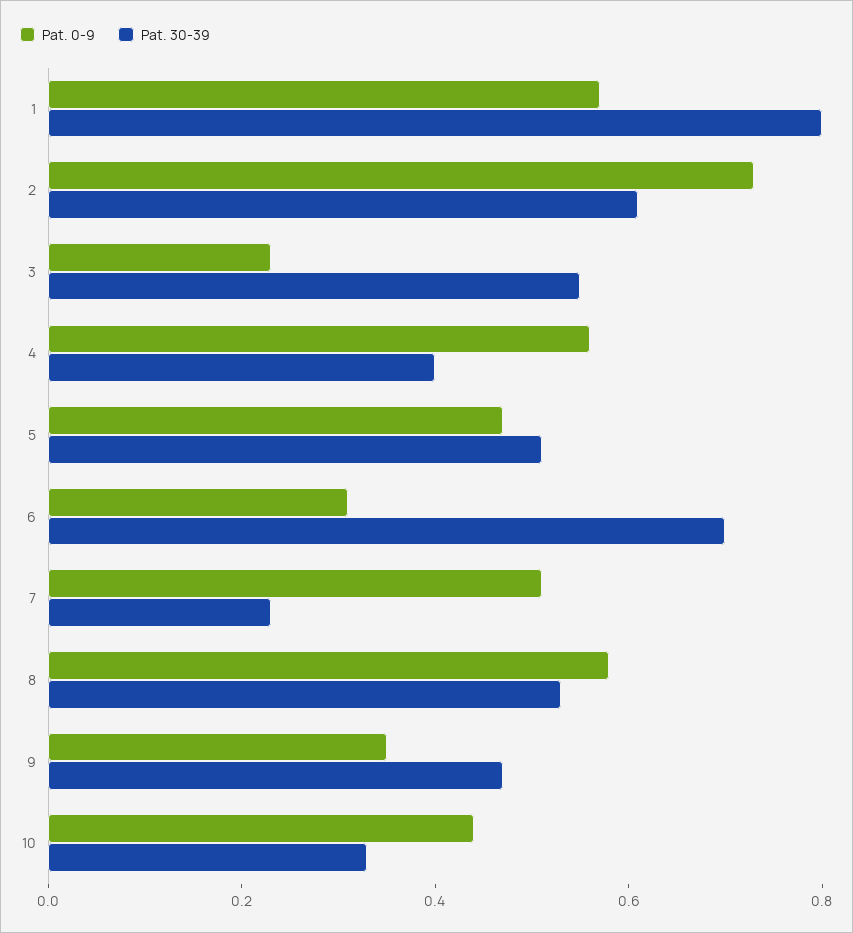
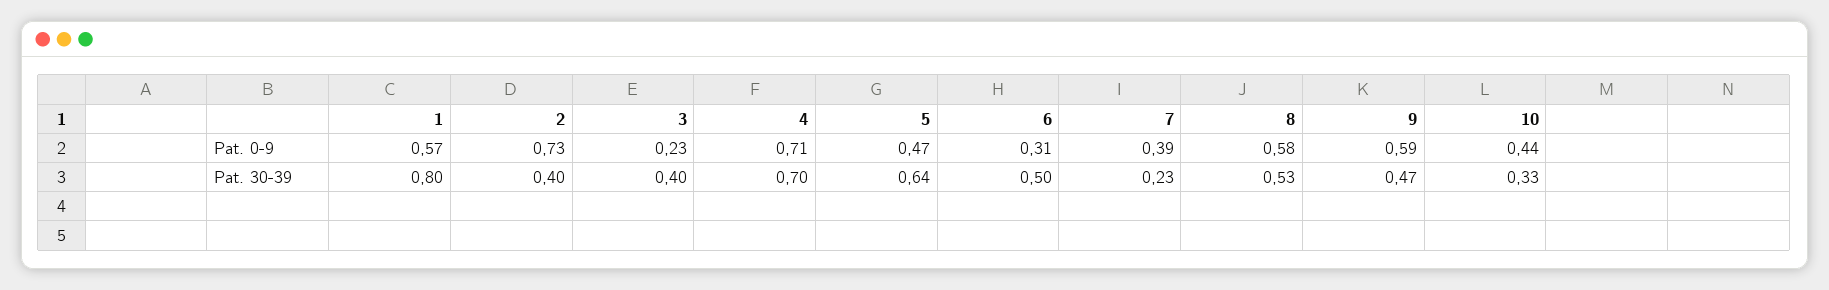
  {
    "Pat. 0-9": {
      "1": 0.57,
      "2": 0.73,
      "3": 0.23,
-     "4": 0.55,
+     "4": 0.71,
      "5": 0.47,
      "6": 0.31,
-     "7": 0.5,
+     "7": 0.39,
      "8": 0.58,
-     "9": 0.35,
+     "9": 0.59,
      "10": 0.44
    },
    "Pat. 30-39": {
      "1": 0.8,
-     "2": 0.6,
+     "2": 0.4,
-     "3": 0.55,
+     "3": 0.4,
-     "4": 0.4,
+     "4": 0.7,
-     "5": 0.5,
+     "5": 0.64,
-     "6": 0.7,
+     "6": 0.5,
      "7": 0.23,
      "8": 0.53,
      "9": 0.47,
      "10": 0.33
    }
  }

